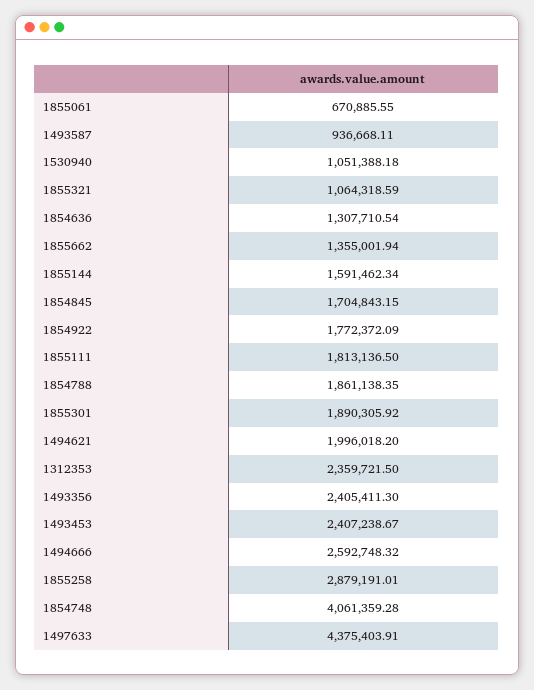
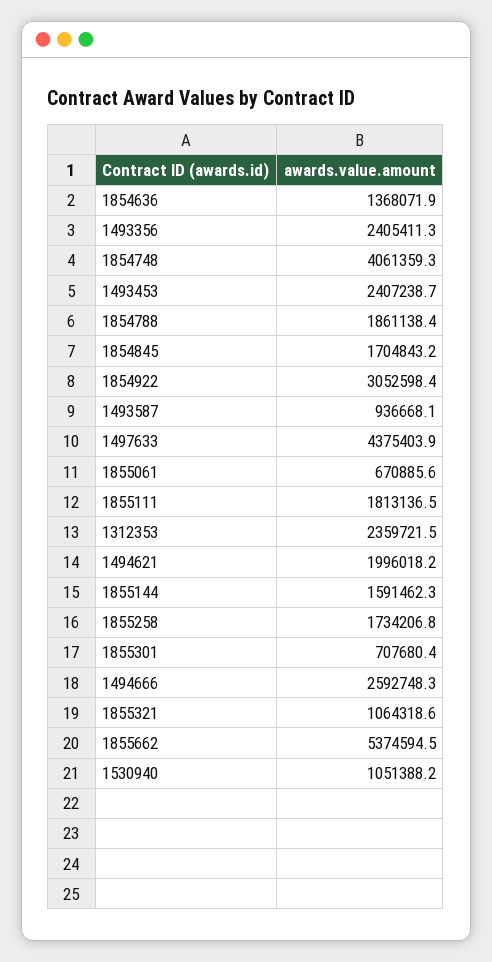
  {
    "1855061": 670885.55,
    "1493587": 936668.11,
    "1530940": 1051388.18,
    "1855321": 1064318.59,
-   "1854636": 1307710.54,
+   "1854636": 1368071.9,
-   "1855662": 1355001.94,
+   "1855662": 5374594.5,
    "1855144": 1591462.34,
    "1854845": 1704843.15,
-   "1854922": 1772372.09,
+   "1854922": 3052598.4,
    "1855111": 1813136.5,
    "1854788": 1861138.35,
-   "1855301": 1890305.92,
+   "1855301": 707680.4,
    "1494621": 1996018.2,
    "1312353": 2359721.5,
    "1493356": 2405411.3,
    "1493453": 2407238.67,
    "1494666": 2592748.32,
-   "1855258": 2879191.01,
+   "1855258": 1734206.8,
    "1854748": 4061359.28,
    "1497633": 4375403.91
  }

